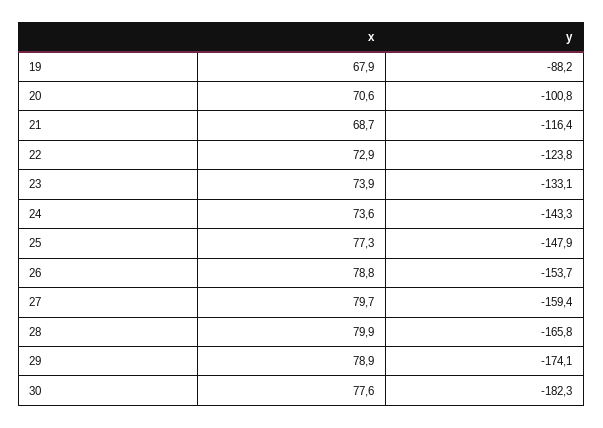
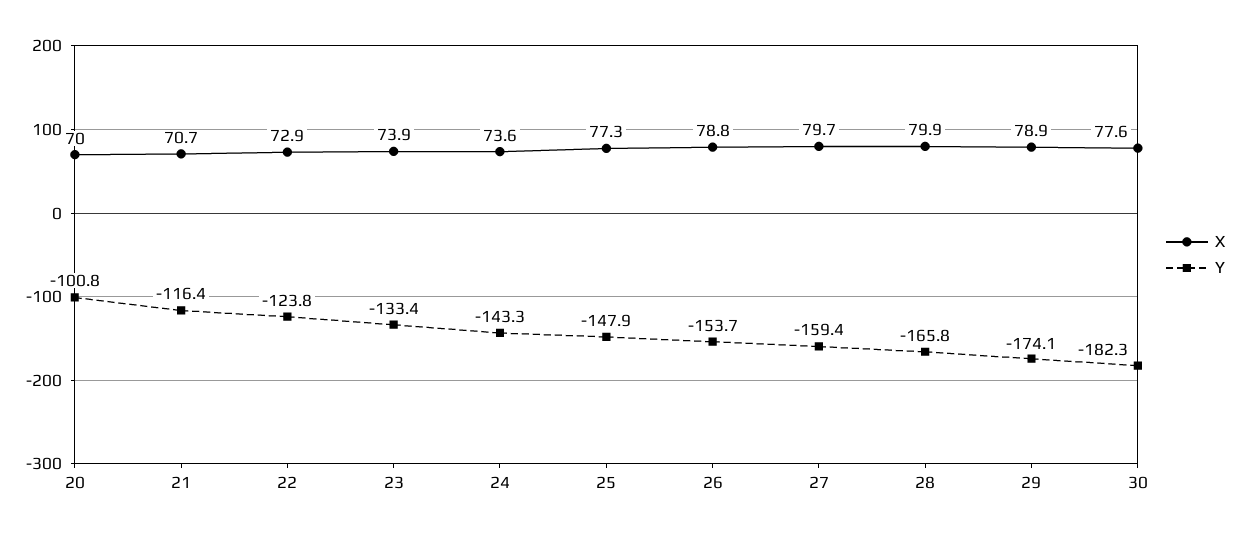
  {
    "x": {
-     "19": 67.9,
-     "20": 70.6,
+     "20": 70,
-     "21": 68.7,
+     "21": 70.7,
      "22": 72.9,
      "23": 73.9,
      "24": 73.6,
      "25": 77.3,
      "26": 78.8,
      "27": 79.7,
      "28": 79.9,
      "29": 78.9,
      "30": 77.6
    },
    "y": {
-     "19": -88.2,
      "20": -100.8,
      "21": -116.4,
      "22": -123.8,
-     "23": -133.1,
+     "23": -133.4,
      "24": -143.3,
      "25": -147.9,
      "26": -153.7,
      "27": -159.4,
      "28": -165.8,
      "29": -174.1,
      "30": -182.3
    }
  }

